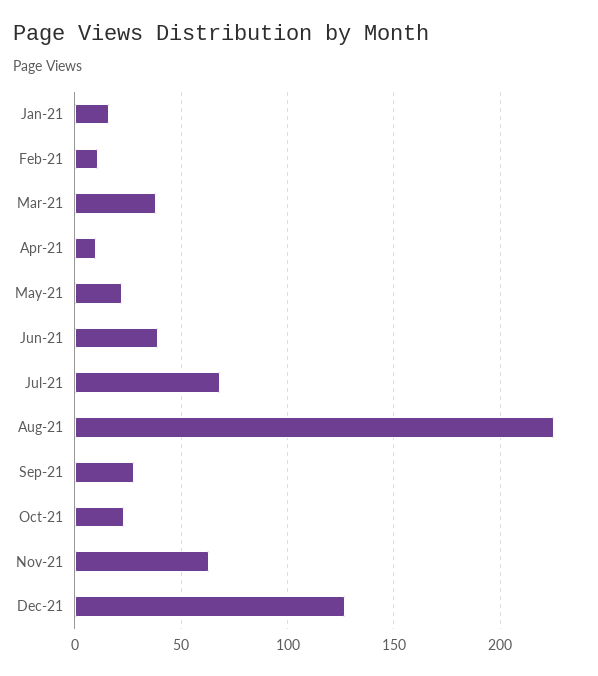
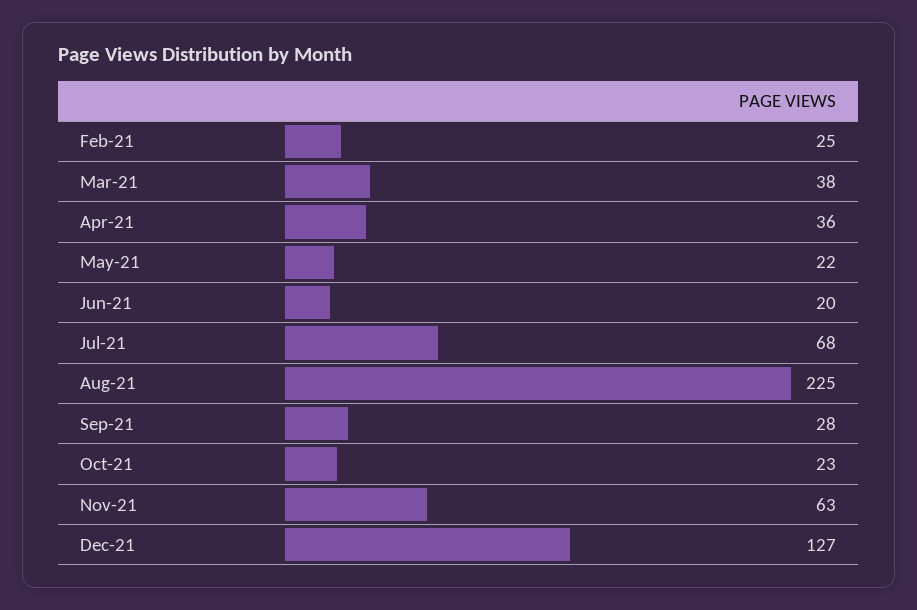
  {
-   "Jan-21": 15,
-   "Feb-21": 10,
+   "Feb-21": 25,
    "Mar-21": 38,
-   "Apr-21": 10,
+   "Apr-21": 36,
    "May-21": 22,
-   "Jun-21": 40,
+   "Jun-21": 20,
    "Jul-21": 68,
    "Aug-21": 225,
    "Sep-21": 28,
    "Oct-21": 23,
    "Nov-21": 63,
    "Dec-21": 127
  }

